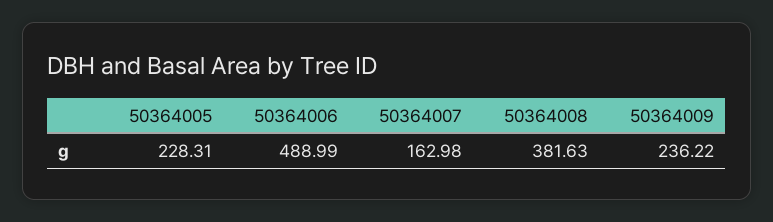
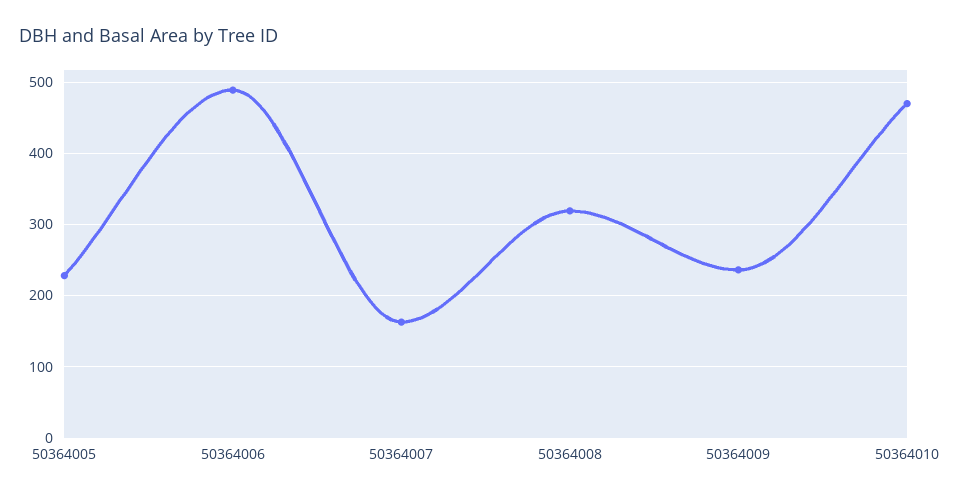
  {
    "50364005": 228.31,
    "50364006": 488.99,
    "50364007": 162.98,
-   "50364008": 381.63,
+   "50364008": 320,
-   "50364009": 236.22
+   "50364009": 236.22,
+   "50364010": 470
  }

